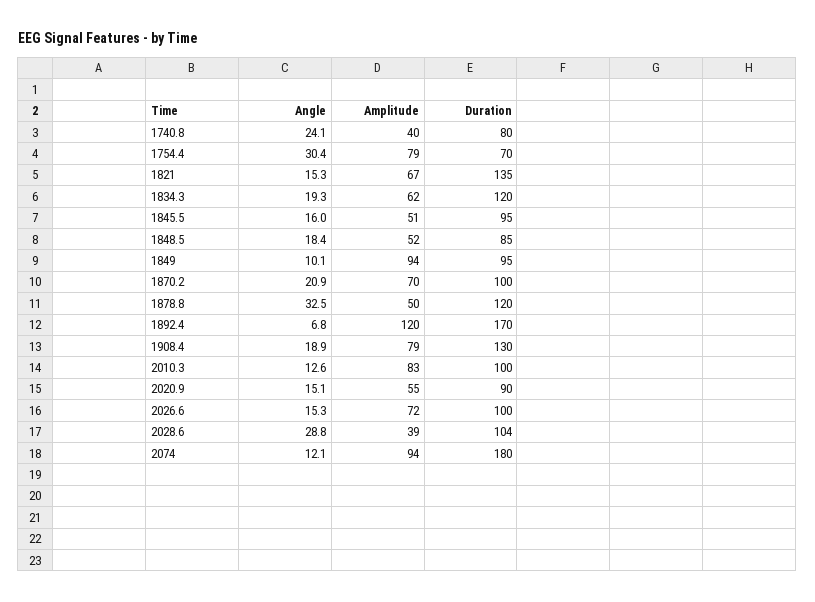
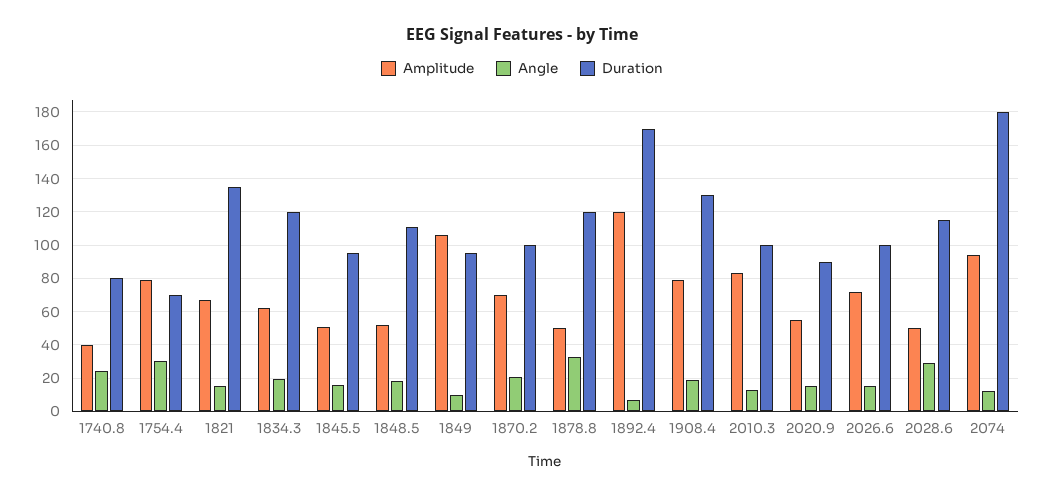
  {
    "Angle": {
      "1740.8": 24.1,
      "1754.4": 30.4,
      "1821": 15.3,
      "1834.3": 19.3,
      "1845.5": 16,
      "1848.5": 18.4,
      "1849": 10.1,
      "1870.2": 20.9,
      "1878.8": 32.5,
      "1892.4": 6.8,
      "1908.4": 18.9,
      "2010.3": 12.6,
      "2020.9": 15.1,
      "2026.6": 15.3,
      "2028.6": 28.8,
      "2074": 12.1
    },
    "Amplitude": {
      "1740.8": 40,
      "1754.4": 79,
      "1821": 67,
      "1834.3": 62,
      "1845.5": 51,
      "1848.5": 52,
-     "1849": 94,
+     "1849": 105,
      "1870.2": 70,
      "1878.8": 50,
      "1892.4": 120,
      "1908.4": 79,
      "2010.3": 83,
      "2020.9": 55,
      "2026.6": 72,
-     "2028.6": 39,
+     "2028.6": 50,
      "2074": 94
    },
    "Duration": {
      "1740.8": 80,
      "1754.4": 70,
      "1821": 135,
      "1834.3": 120,
      "1845.5": 95,
-     "1848.5": 85,
+     "1848.5": 110,
      "1849": 95,
      "1870.2": 100,
      "1878.8": 120,
      "1892.4": 170,
      "1908.4": 130,
      "2010.3": 100,
      "2020.9": 90,
      "2026.6": 100,
-     "2028.6": 104,
+     "2028.6": 115,
      "2074": 180
    }
  }

